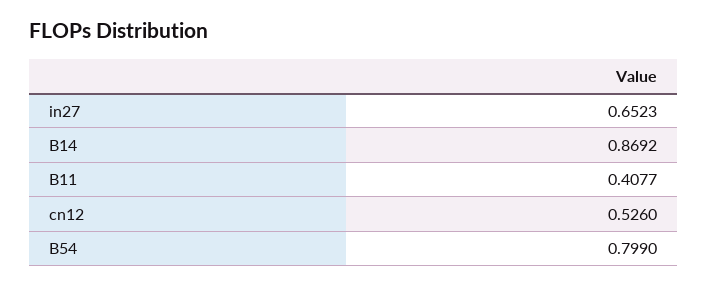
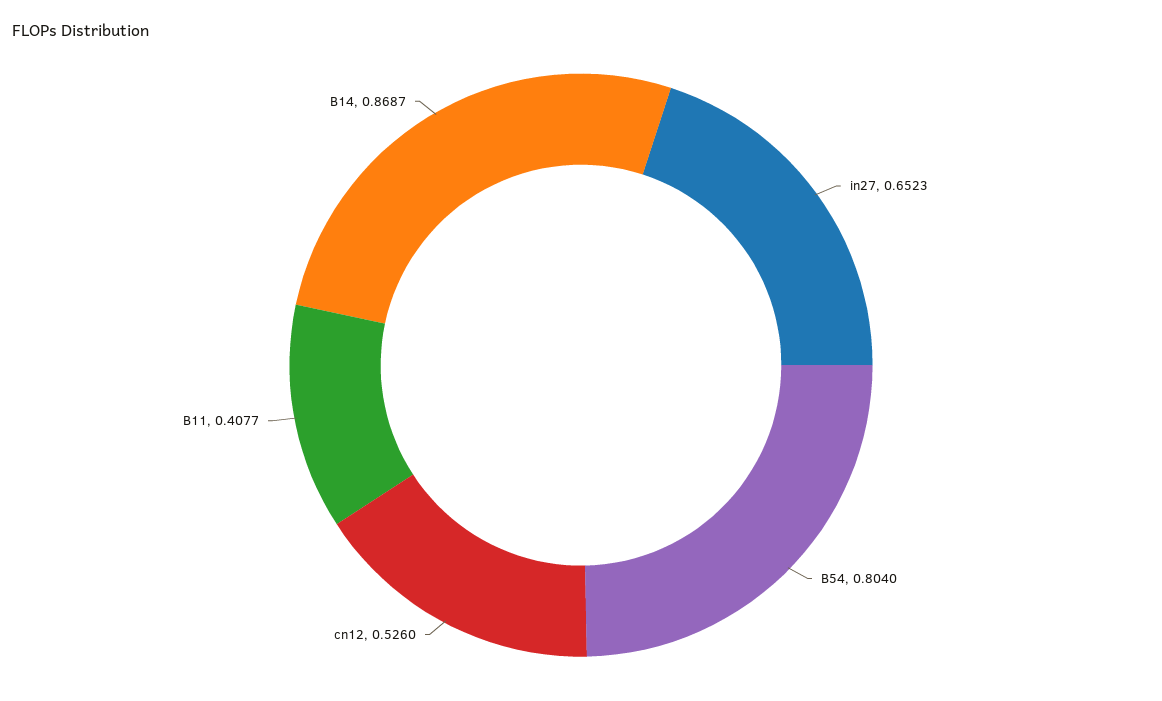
  {
    "in27": 0.6523,
-   "B14": 0.8692,
+   "B14": 0.8687,
    "B11": 0.4077,
    "cn12": 0.526,
-   "B54": 0.799
+   "B54": 0.804
  }

